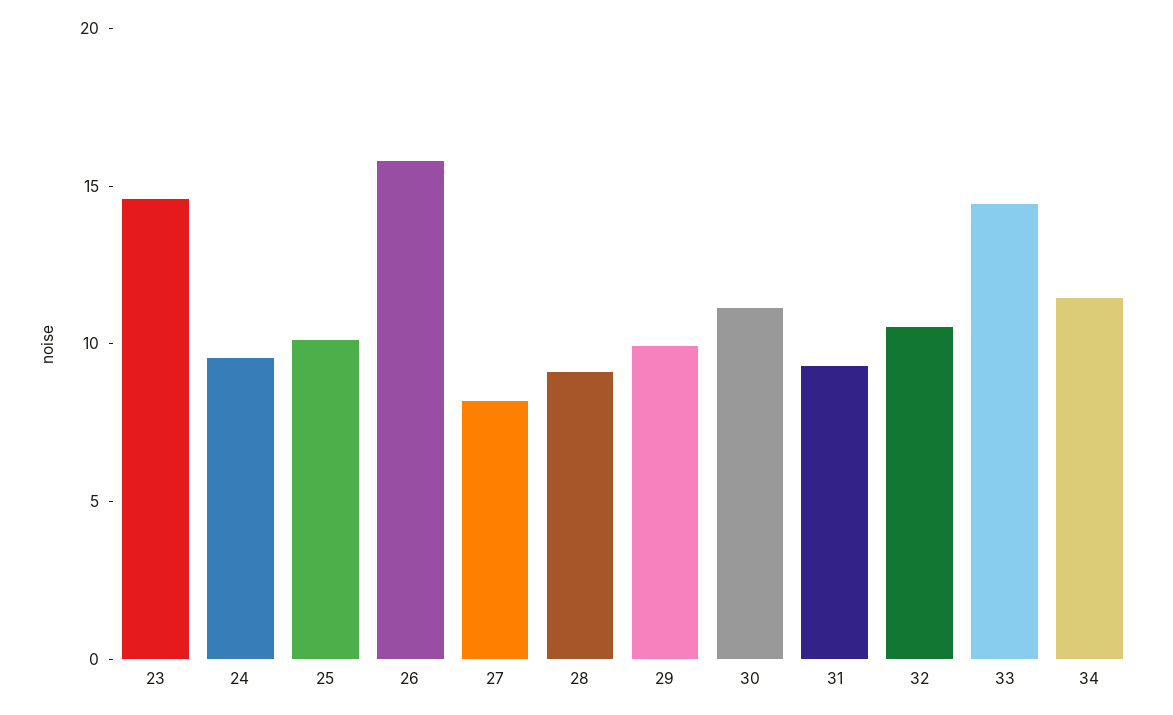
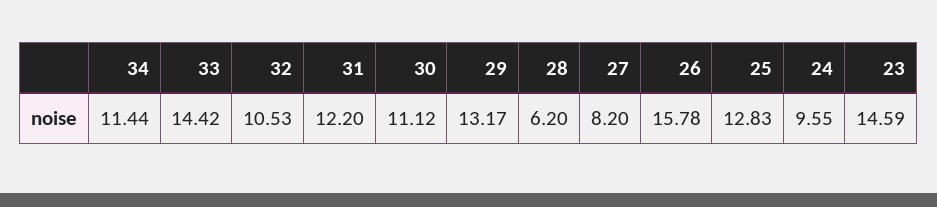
  {
    "23": 14.59,
    "24": 9.55,
-   "25": 10,
+   "25": 12.83,
    "26": 15.78,
    "27": 8.2,
-   "28": 9,
+   "28": 6.2,
-   "29": 10,
+   "29": 13.17,
    "30": 11.12,
-   "31": 9,
+   "31": 12.2,
    "32": 10.53,
    "33": 14.42,
    "34": 11.44
  }

